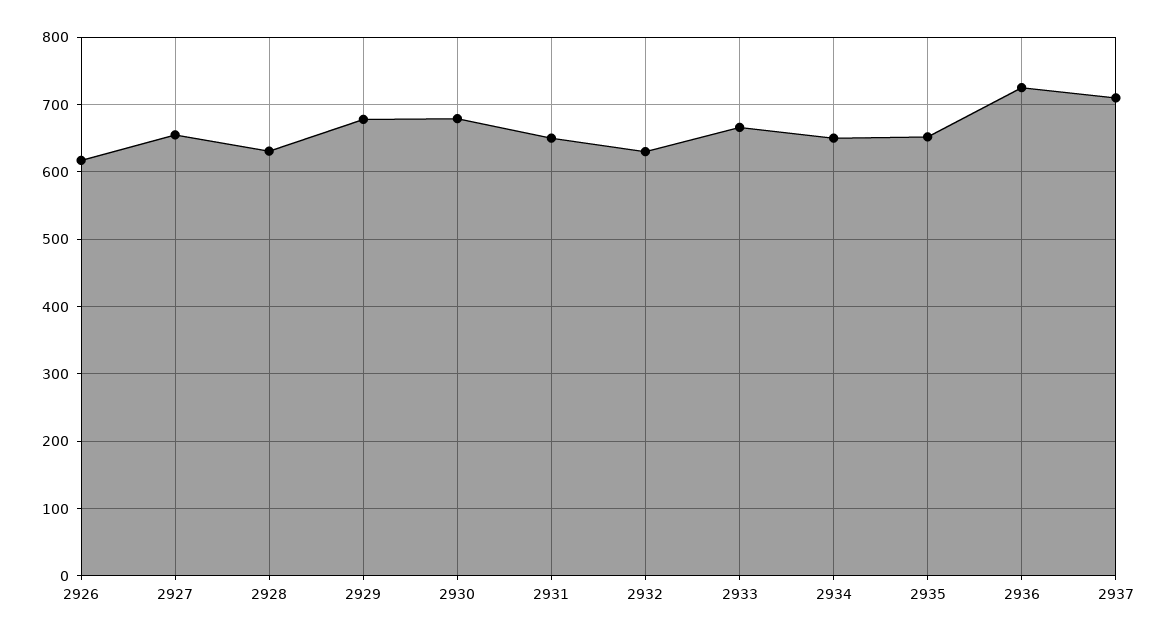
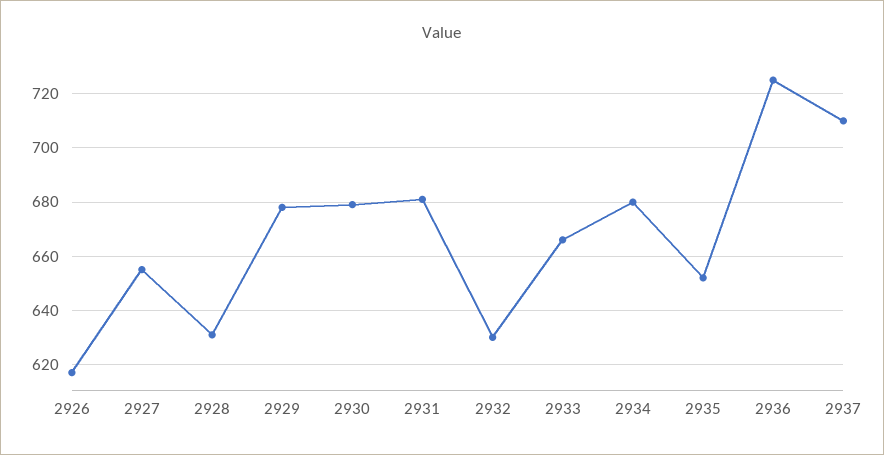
  {
    "2926": 615,
    "2927": 655,
    "2928": 630,
    "2929": 680,
    "2930": 680,
-   "2931": 650,
+   "2931": 680,
    "2932": 630,
    "2933": 665,
-   "2934": 650,
+   "2934": 680,
    "2935": 650,
    "2936": 725,
    "2937": 710
  }

